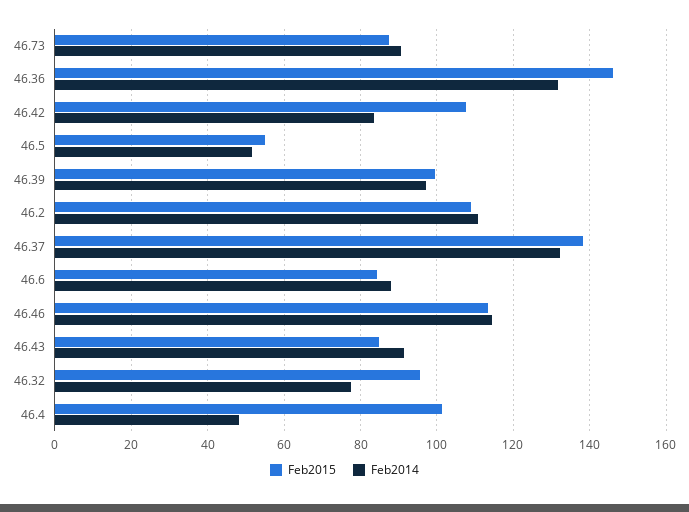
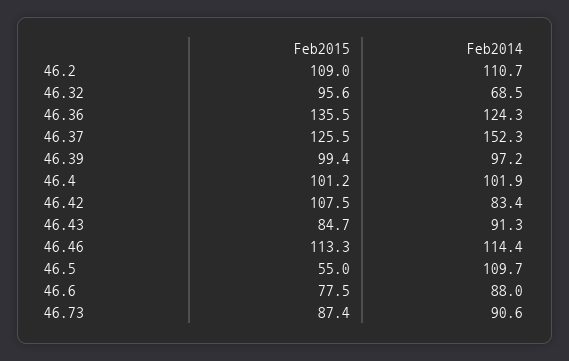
  {
    "Feb2015": {
      "46.73": 87.4,
-     "46.36": 146,
+     "46.36": 135.5,
      "46.42": 107.5,
      "46.5": 55,
      "46.39": 99.4,
      "46.2": 109,
-     "46.37": 138,
+     "46.37": 125.5,
-     "46.6": 84,
+     "46.6": 77.5,
      "46.46": 113.3,
      "46.43": 84.7,
      "46.32": 95.6,
      "46.4": 101.2
    },
    "Feb2014": {
      "46.73": 90.6,
-     "46.36": 132,
+     "46.36": 124.3,
      "46.42": 83.4,
-     "46.5": 52,
+     "46.5": 109.7,
      "46.39": 97.2,
      "46.2": 110.7,
-     "46.37": 132,
+     "46.37": 152.3,
      "46.6": 88,
      "46.46": 114.4,
      "46.43": 91.3,
-     "46.32": 78,
+     "46.32": 68.5,
-     "46.4": 48
+     "46.4": 101.9
    }
  }

